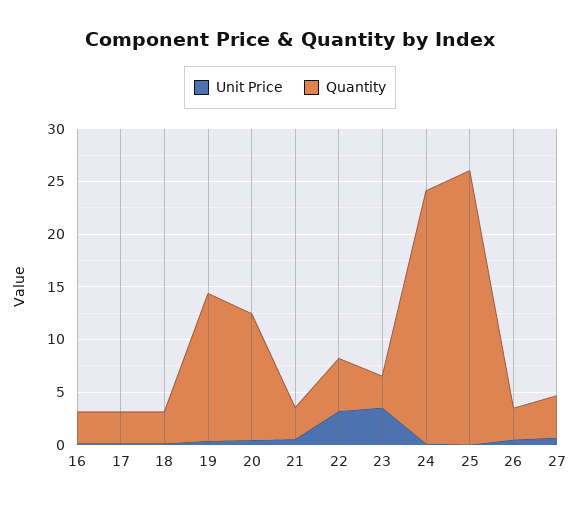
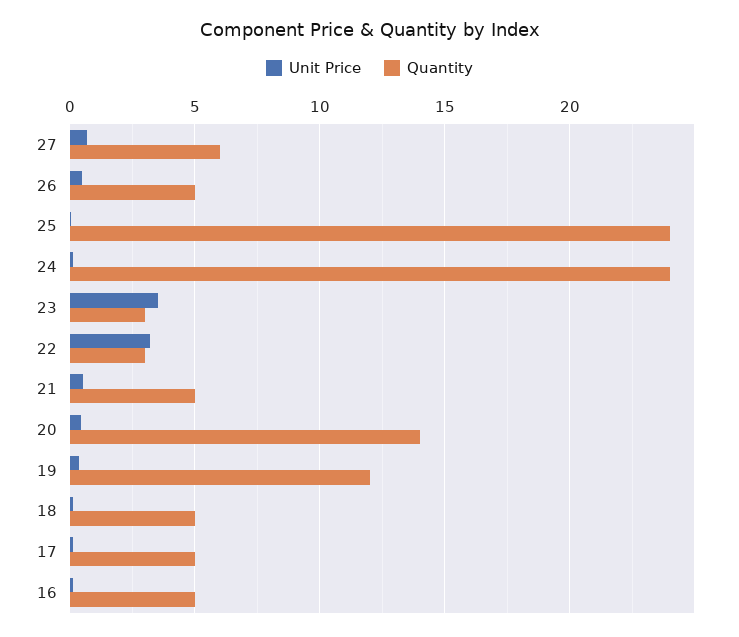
  {
    "Unit Price": {
      "16": 0,
      "17": 0,
      "18": 0,
      "19": 0.5,
      "20": 0.5,
      "21": 0.5,
      "22": 3,
      "23": 3.5,
      "24": 0,
      "25": 0,
      "26": 0.5,
      "27": 0.5
    },
    "Quantity": {
-     "16": 3,
+     "16": 5,
-     "17": 3,
+     "17": 5,
-     "18": 3,
+     "18": 5,
-     "19": 14,
+     "19": 12,
-     "20": 12,
+     "20": 14,
-     "21": 3,
+     "21": 5,
-     "22": 5,
+     "22": 3,
      "23": 3,
      "24": 24,
-     "25": 26,
+     "25": 24,
-     "26": 3,
+     "26": 5,
-     "27": 4
+     "27": 6
    }
  }

